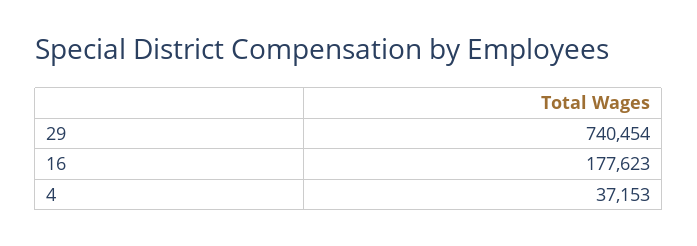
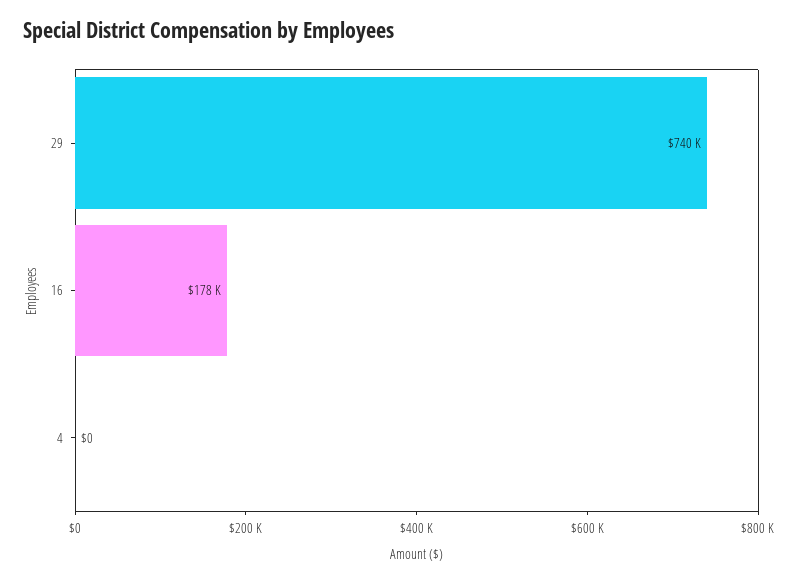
  {
    "29": 740454,
    "16": 177623,
-   "4": 37153
+   "4": 0
  }

